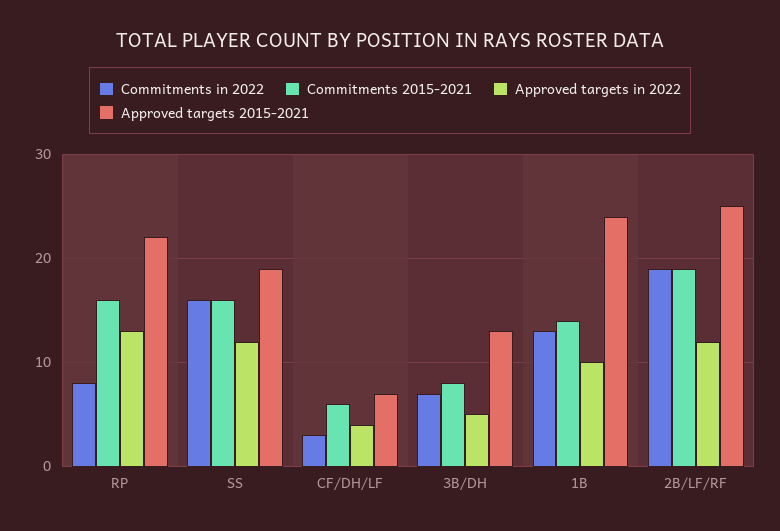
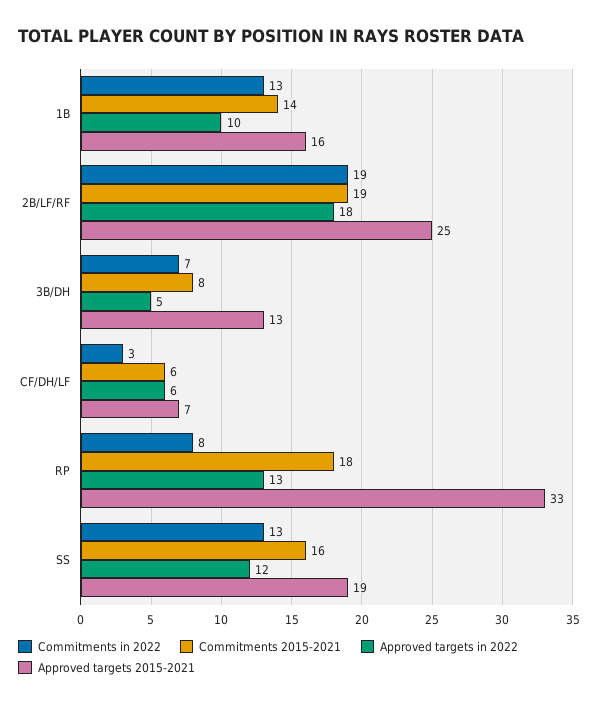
  {
    "Commitments in 2022": {
      "RP": 8,
-     "SS": 16,
+     "SS": 13,
      "CF/DH/LF": 3,
      "3B/DH": 7,
      "1B": 13,
      "2B/LF/RF": 19
    },
    "Commitments 2015-2021": {
-     "RP": 16,
+     "RP": 18,
      "SS": 16,
      "CF/DH/LF": 6,
      "3B/DH": 8,
      "1B": 14,
      "2B/LF/RF": 19
    },
    "Approved targets in 2022": {
      "RP": 13,
      "SS": 12,
-     "CF/DH/LF": 4,
+     "CF/DH/LF": 6,
      "3B/DH": 5,
      "1B": 10,
-     "2B/LF/RF": 12
+     "2B/LF/RF": 18
    },
    "Approved targets 2015-2021": {
-     "RP": 22,
+     "RP": 33,
      "SS": 19,
      "CF/DH/LF": 7,
      "3B/DH": 13,
-     "1B": 24,
+     "1B": 16,
      "2B/LF/RF": 25
    }
  }

